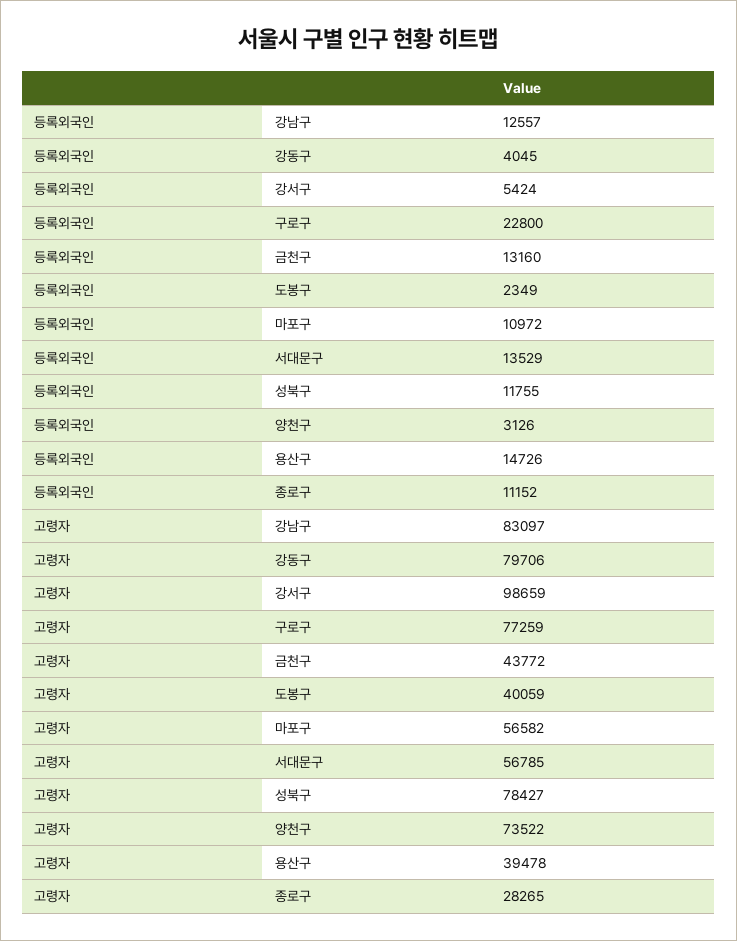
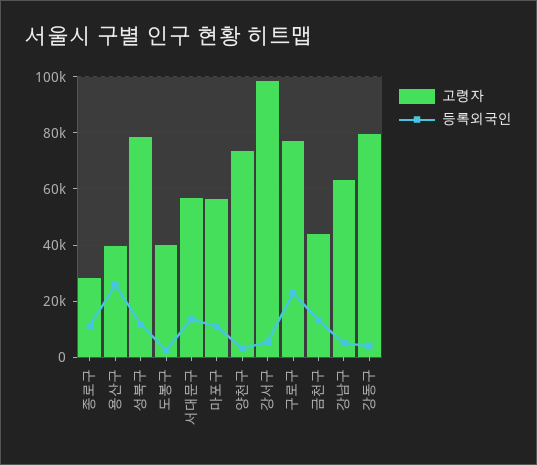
  {
    "등록외국인": {
-     "강남구": 12557,
+     "강남구": 5000,
      "강동구": 4045,
      "강서구": 5424,
      "구로구": 22800,
      "금천구": 13160,
      "도봉구": 2349,
      "마포구": 10972,
      "서대문구": 13529,
      "성북구": 11755,
      "양천구": 3126,
-     "용산구": 14726,
+     "용산구": 25000,
      "종로구": 11152
    },
    "고령자": {
-     "강남구": 83097,
+     "강남구": 62500,
      "강동구": 79706,
      "강서구": 98659,
      "구로구": 77259,
      "금천구": 43772,
      "도봉구": 40059,
      "마포구": 56582,
      "서대문구": 56785,
      "성북구": 78427,
      "양천구": 73522,
      "용산구": 39478,
      "종로구": 28265
    }
  }

